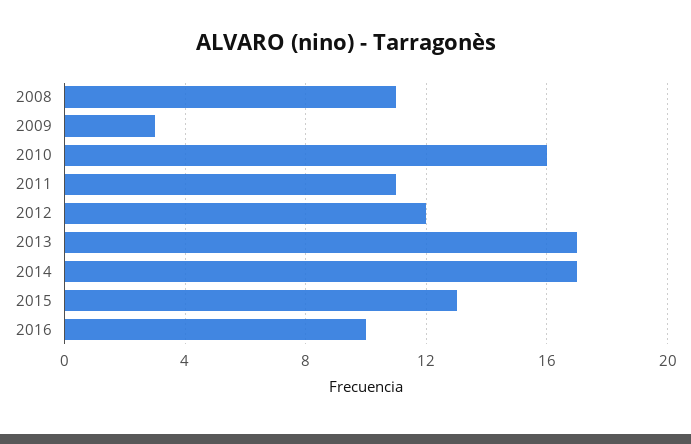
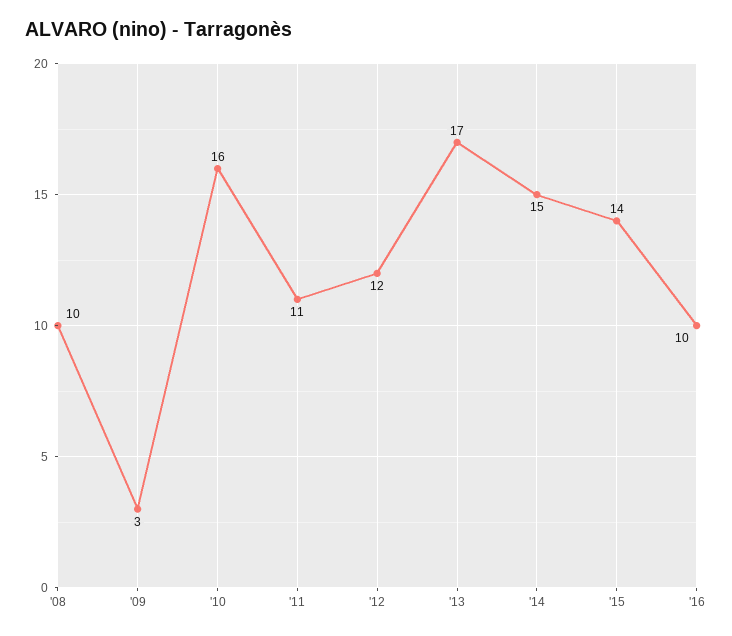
  {
-   "2008": 11,
+   "2008": 10,
    "2009": 3,
    "2010": 16,
    "2011": 11,
    "2012": 12,
    "2013": 17,
-   "2014": 17,
+   "2014": 15,
-   "2015": 13,
+   "2015": 14,
    "2016": 10
  }

